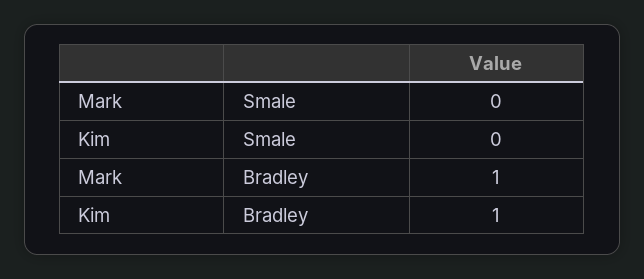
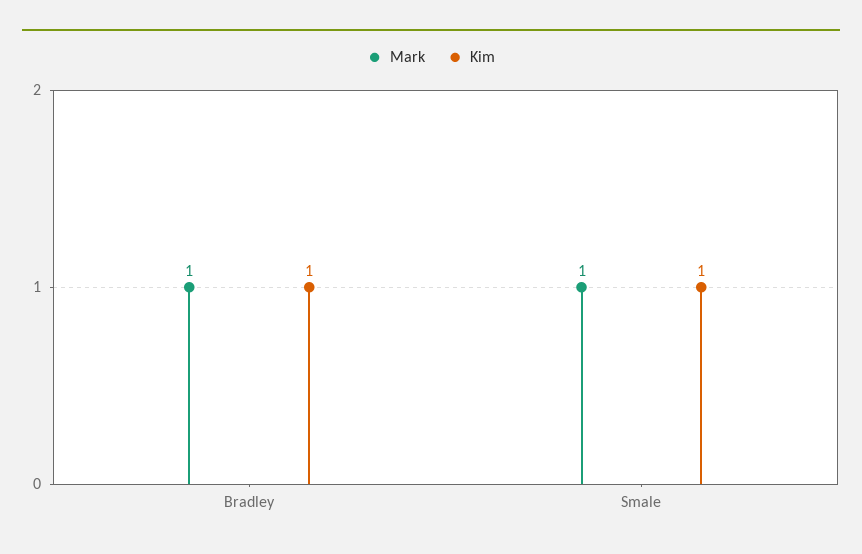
  {
    "Mark": {
-     "Smale": 0,
+     "Smale": 1,
      "Bradley": 1
    },
    "Kim": {
-     "Smale": 0,
+     "Smale": 1,
      "Bradley": 1
    }
  }

